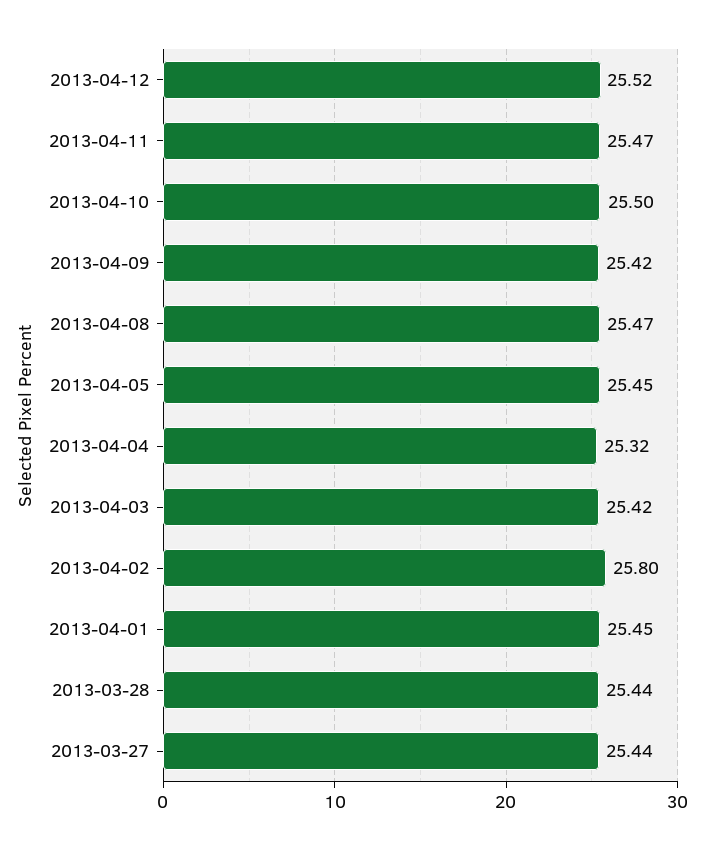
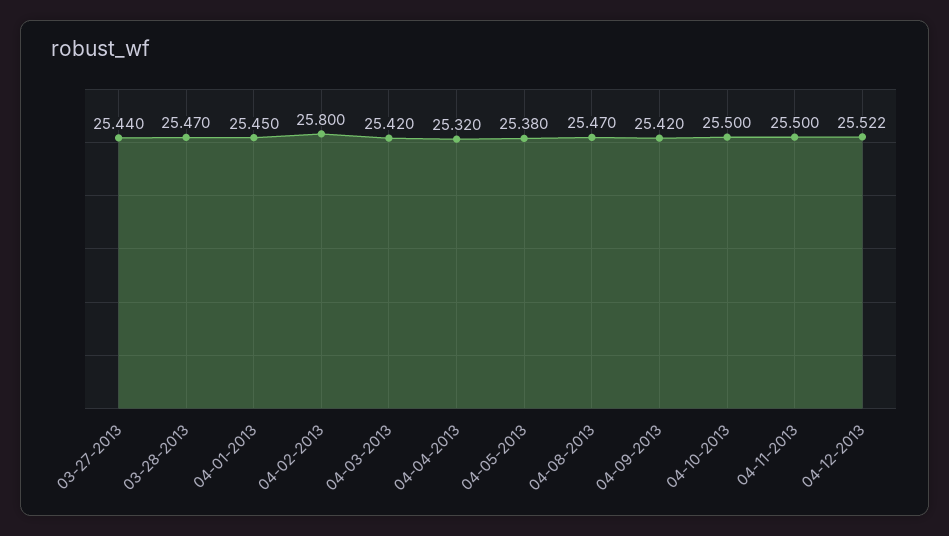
  {
    "2013-04-12": 25.522,
-   "2013-04-11": 25.47,
+   "2013-04-11": 25.5,
    "2013-04-10": 25.5,
    "2013-04-09": 25.42,
    "2013-04-08": 25.47,
-   "2013-04-05": 25.45,
+   "2013-04-05": 25.38,
    "2013-04-04": 25.32,
    "2013-04-03": 25.42,
    "2013-04-02": 25.8,
    "2013-04-01": 25.45,
-   "2013-03-28": 25.44,
+   "2013-03-28": 25.47,
    "2013-03-27": 25.44
  }

